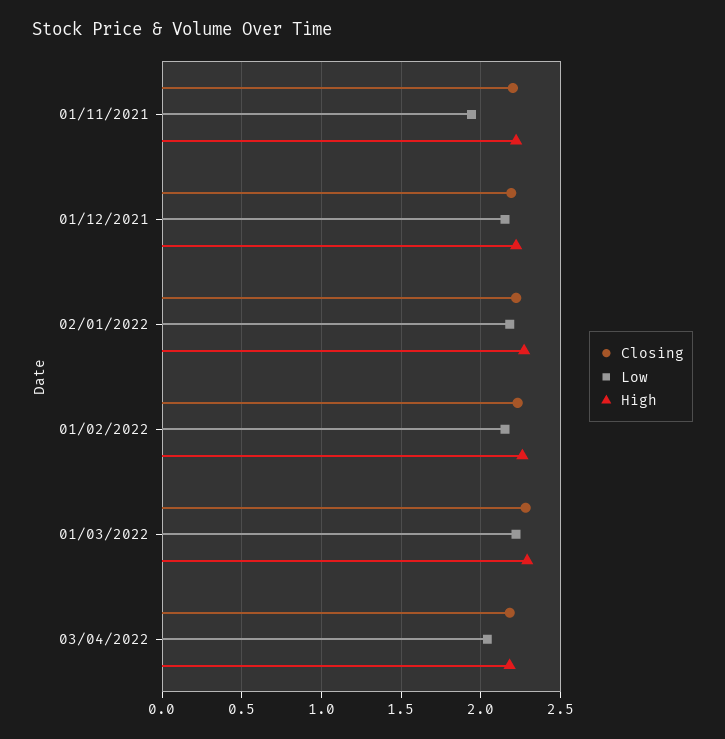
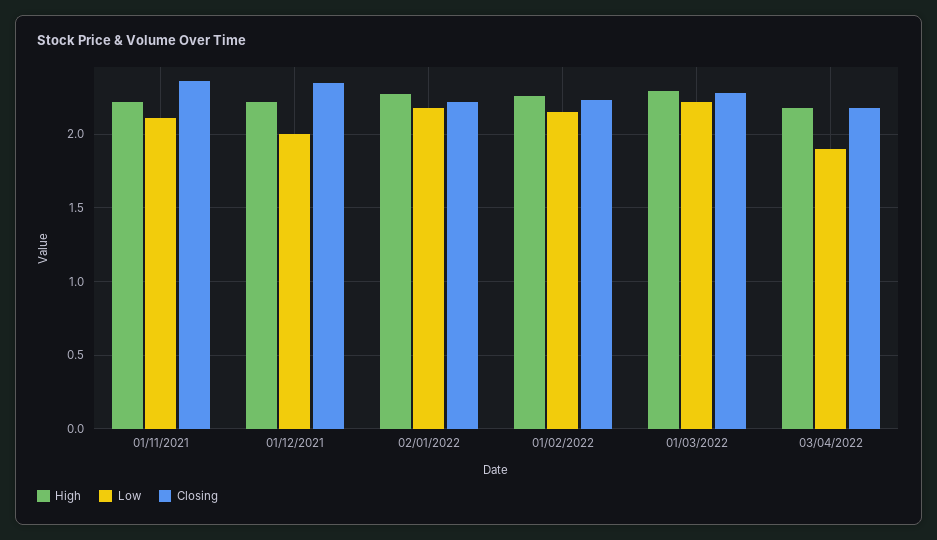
  {
    "Closing": {
-     "01/11/2021": 2.2,
+     "01/11/2021": 2.35,
-     "01/12/2021": 2.2,
+     "01/12/2021": 2.35,
      "02/01/2022": 2.2,
      "01/02/2022": 2.25,
      "01/03/2022": 2.3,
      "03/04/2022": 2.2
    },
    "Low": {
-     "01/11/2021": 1.95,
+     "01/11/2021": 2.1,
-     "01/12/2021": 2.15,
+     "01/12/2021": 2,
      "02/01/2022": 2.2,
      "01/02/2022": 2.15,
      "01/03/2022": 2.2,
-     "03/04/2022": 2.05
+     "03/04/2022": 1.9
    },
    "High": {
      "01/11/2021": 2.2,
      "01/12/2021": 2.2,
      "02/01/2022": 2.25,
      "01/02/2022": 2.25,
      "01/03/2022": 2.3,
      "03/04/2022": 2.2
    }
  }

